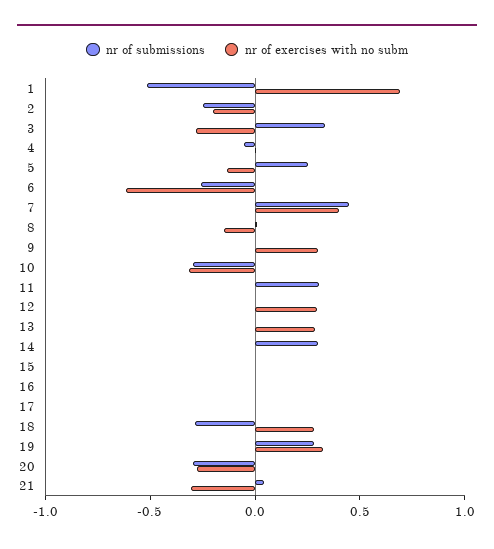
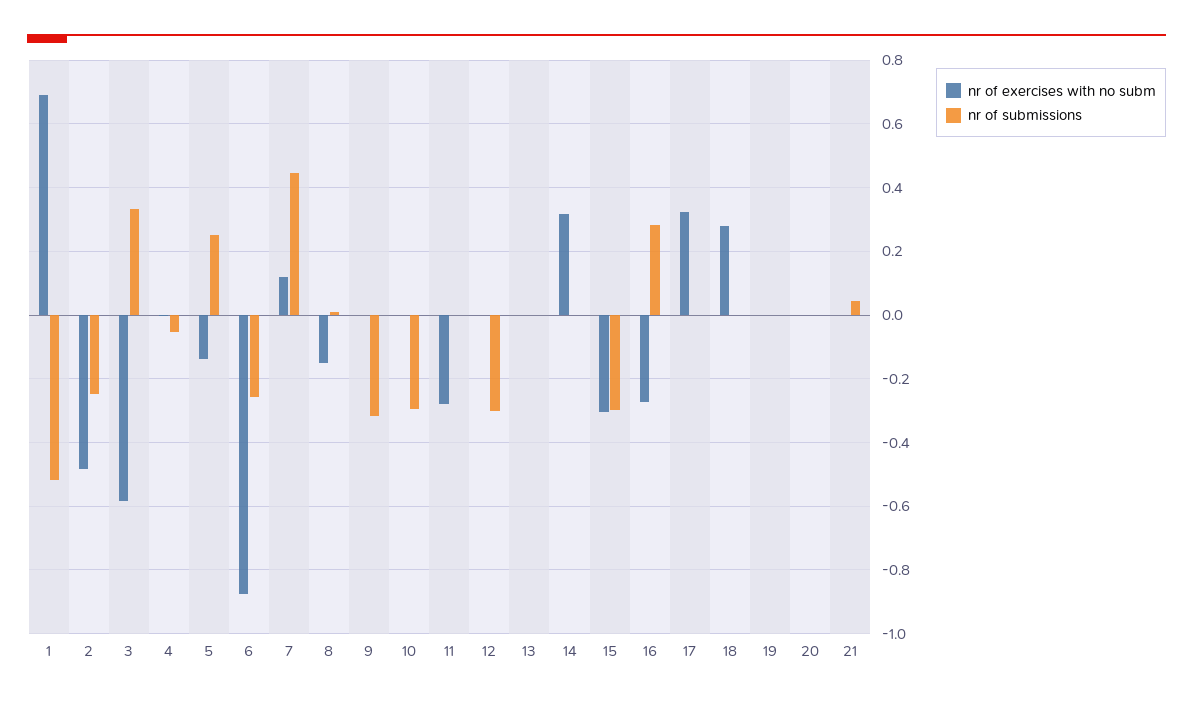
  {
    "nr of submissions": {
      "1": -0.52,
      "2": -0.24,
      "3": 0.34,
      "4": -0.06,
      "5": 0.26,
      "6": -0.26,
      "7": 0.44,
      "8": 0,
-     "9": 0,
+     "9": -0.32,
      "10": -0.3,
-     "11": 0.3,
+     "11": 0,
-     "12": 0,
+     "12": -0.3,
      "13": 0,
-     "14": 0.3,
+     "14": 0,
-     "15": 0,
+     "15": -0.3,
-     "16": 0,
+     "16": 0.28,
      "17": 0,
-     "18": -0.3,
+     "18": 0,
-     "19": 0.3,
+     "19": 0,
-     "20": -0.3,
+     "20": 0,
      "21": 0.04
    },
    "nr of exercises with no subm": {
      "1": 0.7,
-     "2": -0.2,
+     "2": -0.48,
-     "3": -0.3,
+     "3": -0.58,
      "4": 0,
      "5": -0.14,
-     "6": -0.6,
+     "6": -0.88,
-     "7": 0.4,
+     "7": 0.12,
      "8": -0.14,
-     "9": 0.3,
+     "9": 0,
-     "10": -0.3,
+     "10": 0,
-     "11": 0,
+     "11": -0.28,
-     "12": 0.3,
+     "12": 0,
-     "13": 0.3,
+     "13": 0,
-     "14": 0,
+     "14": 0.32,
-     "15": 0,
+     "15": -0.3,
-     "16": 0,
+     "16": -0.28,
-     "17": 0,
+     "17": 0.32,
      "18": 0.28,
-     "19": 0.3,
+     "19": 0,
-     "20": -0.3,
+     "20": 0,
-     "21": -0.3
+     "21": 0
    }
  }

